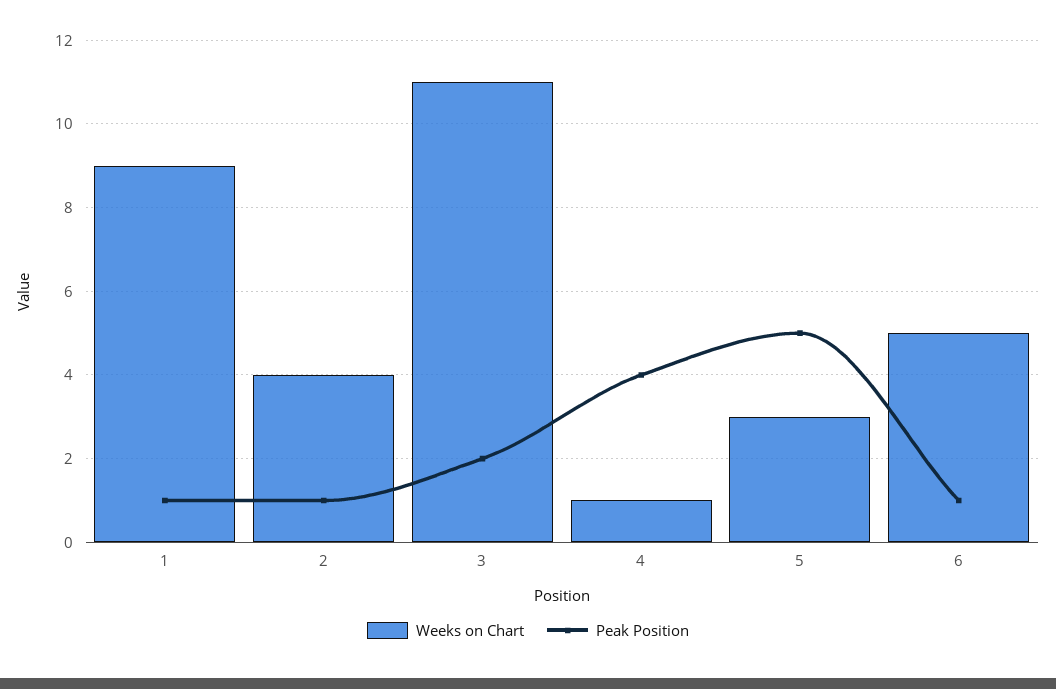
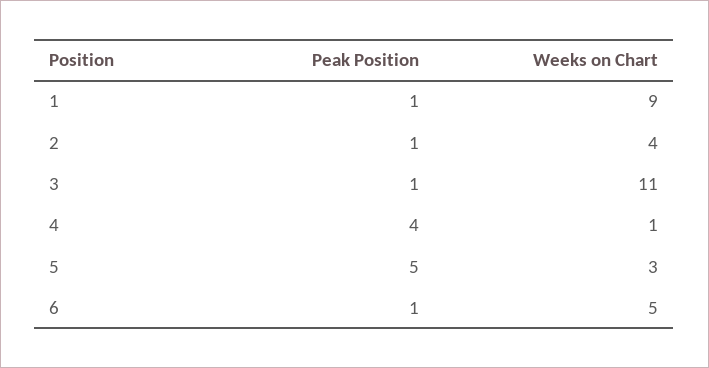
  {
    "Weeks on Chart": {
      "1": 9,
      "2": 4,
      "3": 11,
      "4": 1,
      "5": 3,
      "6": 5
    },
    "Peak Position": {
      "1": 1,
      "2": 1,
-     "3": 2,
+     "3": 1,
      "4": 4,
      "5": 5,
      "6": 1
    }
  }

